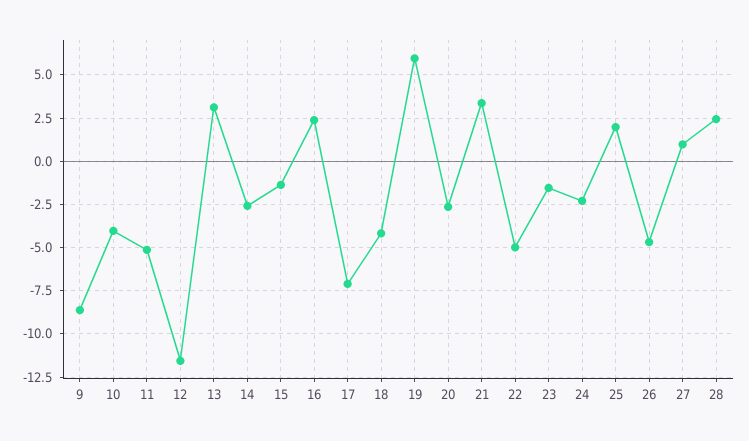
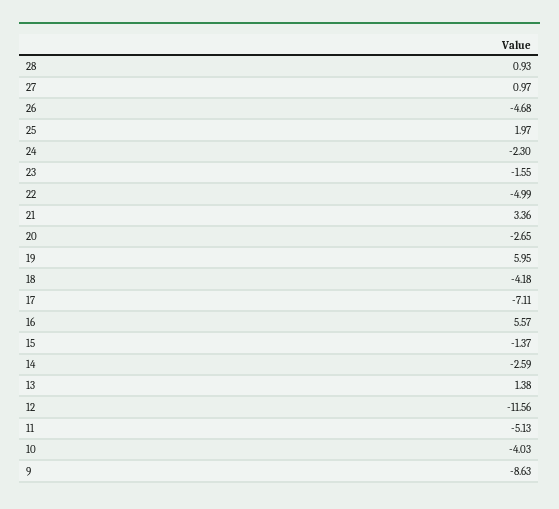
  {
    "9": -8.63,
    "10": -4.03,
    "11": -5.13,
    "12": -11.56,
-   "13": 3,
+   "13": 1.38,
    "14": -2.59,
    "15": -1.37,
-   "16": 2.5,
+   "16": 5.57,
    "17": -7.11,
    "18": -4.18,
    "19": 5.95,
    "20": -2.65,
    "21": 3.36,
    "22": -4.99,
    "23": -1.55,
    "24": -2.3,
    "25": 1.97,
    "26": -4.68,
    "27": 0.97,
-   "28": 2.5
+   "28": 0.93
  }

